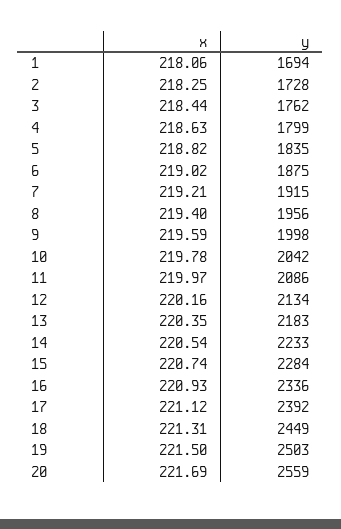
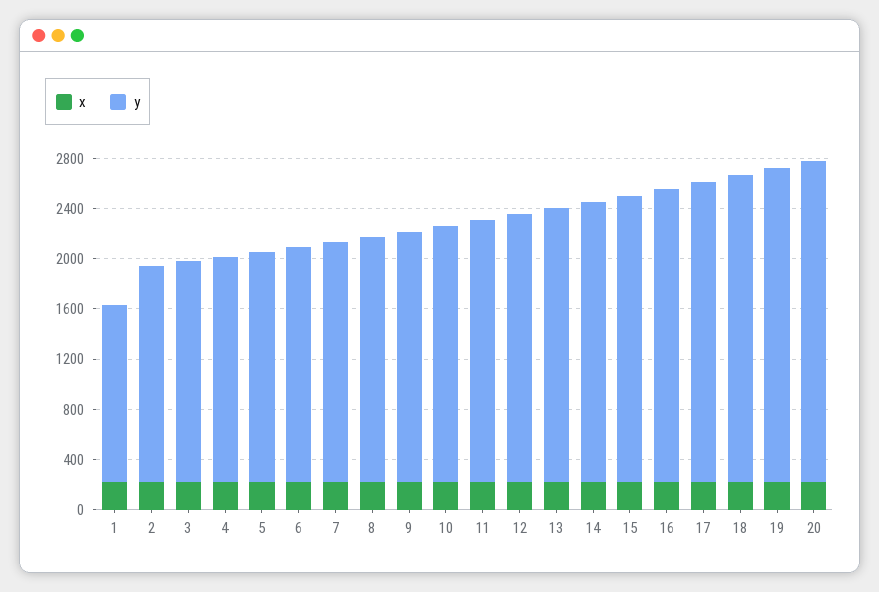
  {
    "x": {
      "1": 218.06,
      "2": 218.25,
      "3": 218.44,
      "4": 218.63,
      "5": 218.82,
      "6": 219.02,
      "7": 219.21,
      "8": 219.4,
      "9": 219.59,
      "10": 219.78,
      "11": 219.97,
      "12": 220.16,
      "13": 220.35,
      "14": 220.54,
      "15": 220.74,
      "16": 220.93,
      "17": 221.12,
      "18": 221.31,
      "19": 221.5,
      "20": 221.69
    },
    "y": {
-     "1": 1694,
+     "1": 1400,
      "2": 1728,
      "3": 1762,
      "4": 1799,
      "5": 1835,
      "6": 1875,
      "7": 1915,
      "8": 1956,
      "9": 1998,
      "10": 2042,
      "11": 2086,
      "12": 2134,
      "13": 2183,
      "14": 2233,
      "15": 2284,
      "16": 2336,
      "17": 2392,
      "18": 2449,
      "19": 2503,
      "20": 2559
    }
  }

